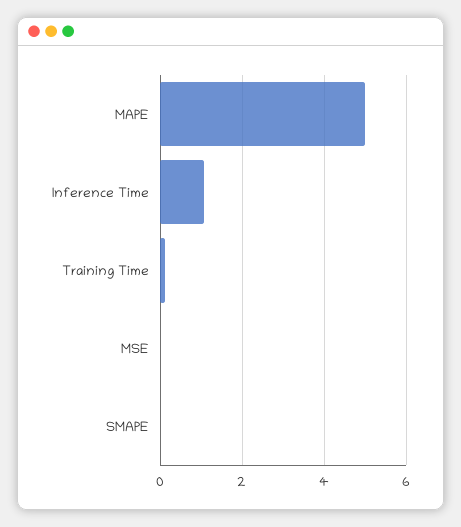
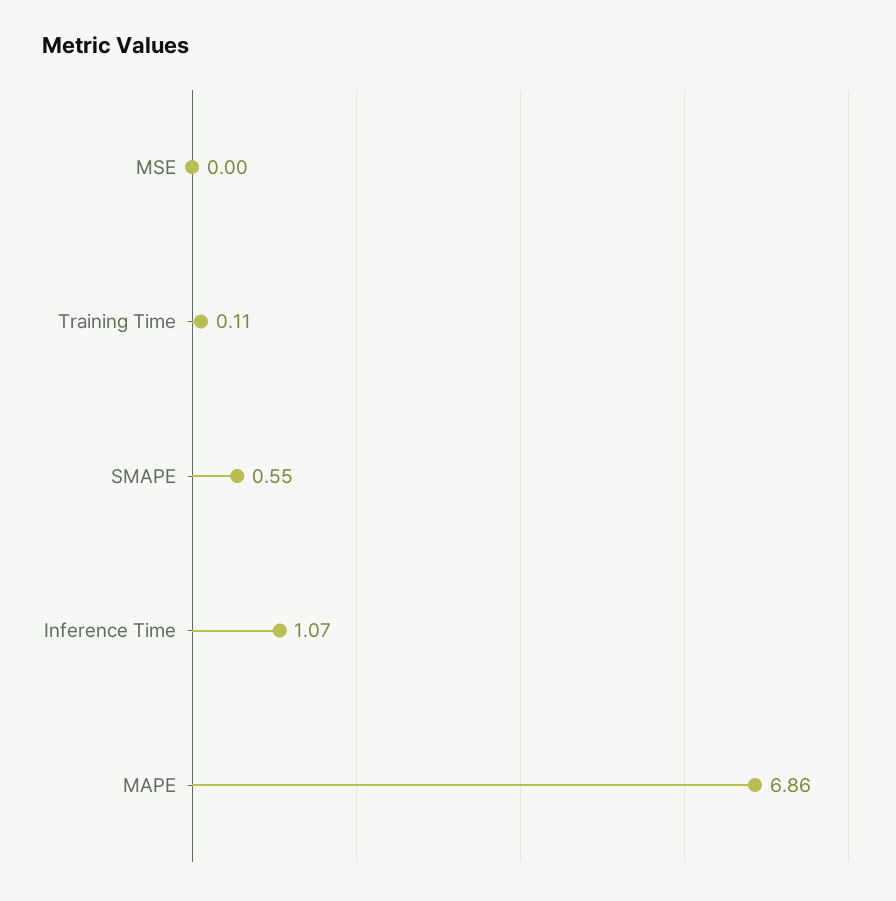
  {
-   "MAPE": 5,
+   "MAPE": 6.86,
    "Inference Time": 1.07,
    "Training Time": 0.11,
    "MSE": 0,
-   "SMAPE": 0
+   "SMAPE": 0.55
  }

